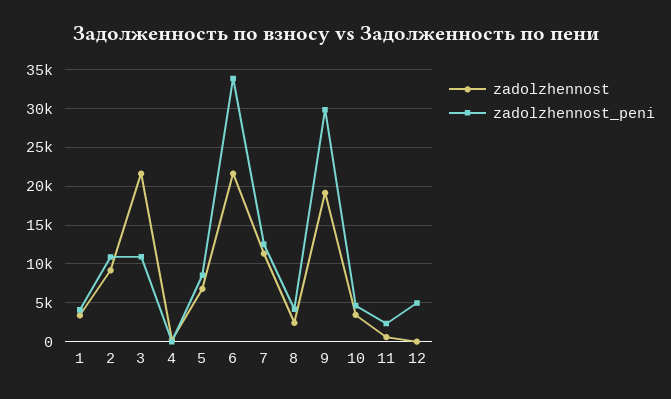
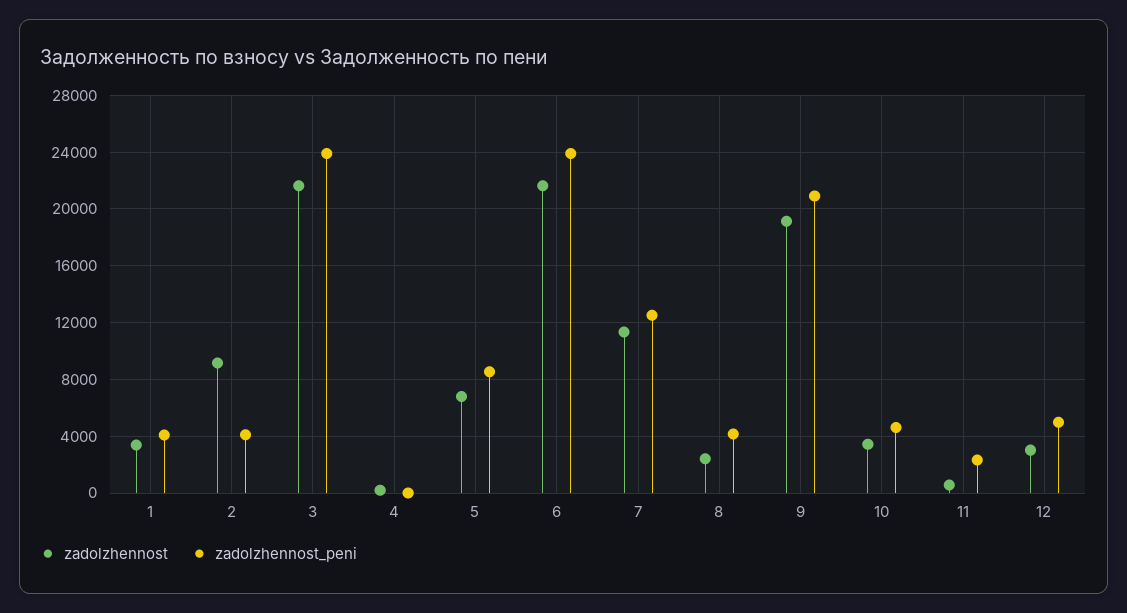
  {
    "zadolzhennost": {
      "1": 3500,
      "2": 9000,
      "3": 21500,
      "4": 0,
      "5": 7000,
      "6": 21500,
      "7": 11500,
      "8": 2500,
      "9": 19000,
      "10": 3500,
      "11": 500,
-     "12": 0
+     "12": 3000
    },
    "zadolzhennost_peni": {
      "1": 4000,
-     "2": 11000,
+     "2": 4000,
-     "3": 11000,
+     "3": 24000,
      "4": 0,
      "5": 8500,
-     "6": 34000,
+     "6": 24000,
      "7": 12500,
      "8": 4000,
-     "9": 30000,
+     "9": 21000,
      "10": 4500,
      "11": 2500,
      "12": 5000
    }
  }

